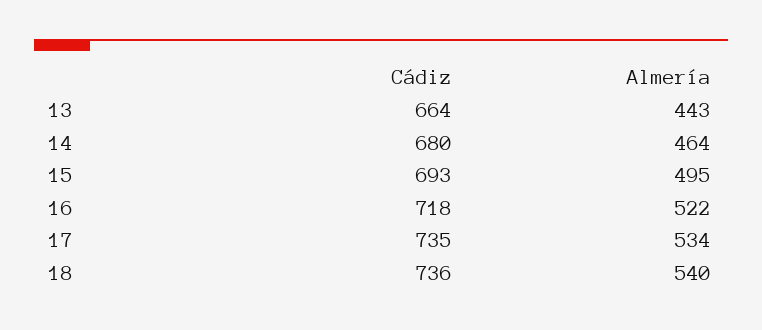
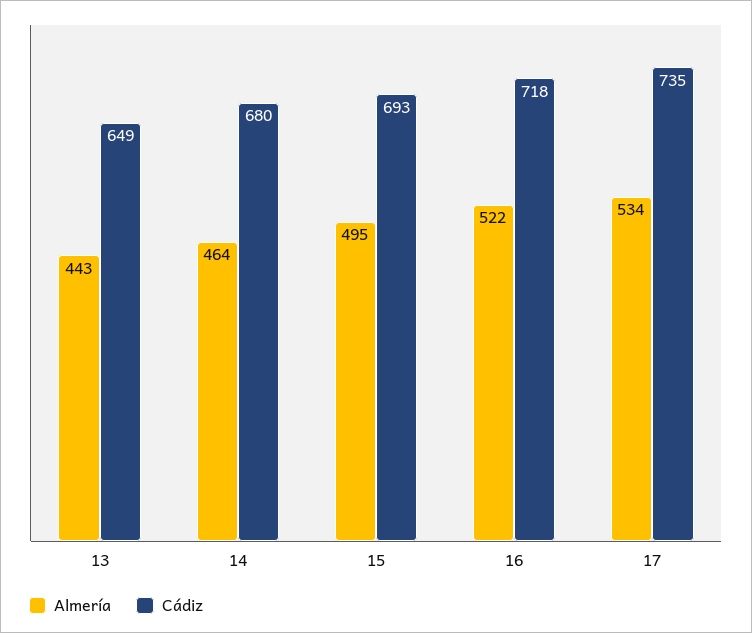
  {
    "Cádiz": {
-     "13": 664,
+     "13": 649,
      "14": 680,
      "15": 693,
      "16": 718,
-     "17": 735,
+     "17": 735
-     "18": 736
    },
    "Almería": {
      "13": 443,
      "14": 464,
      "15": 495,
      "16": 522,
-     "17": 534,
+     "17": 534
-     "18": 540
    }
  }

